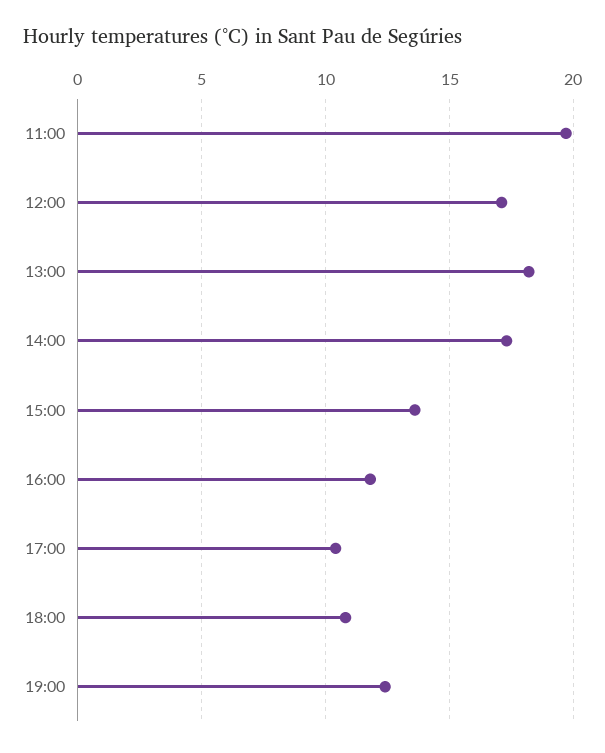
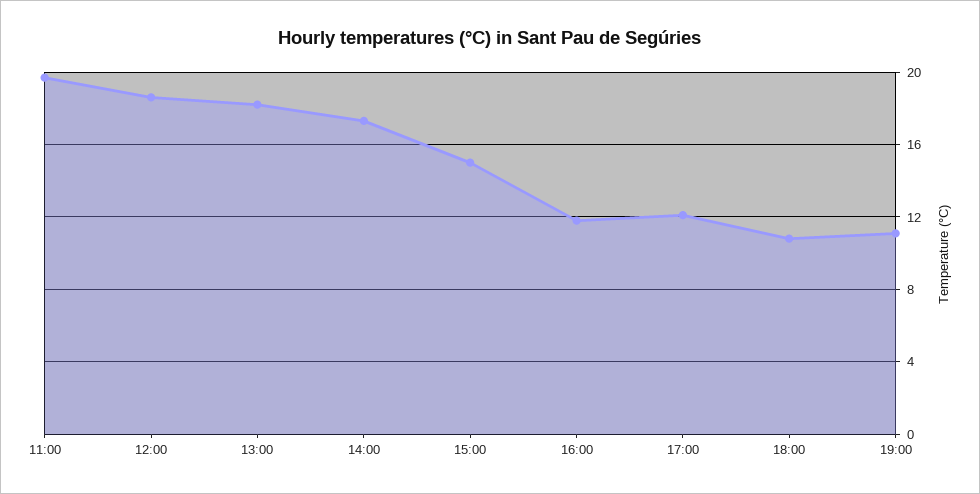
  {
    "11:00": 19.5,
-   "12:00": 17,
+   "12:00": 18.5,
    "13:00": 18,
    "14:00": 17.5,
-   "15:00": 13.5,
+   "15:00": 15,
    "16:00": 12,
-   "17:00": 10.5,
+   "17:00": 12,
    "18:00": 11,
-   "19:00": 12.5
+   "19:00": 11
  }

